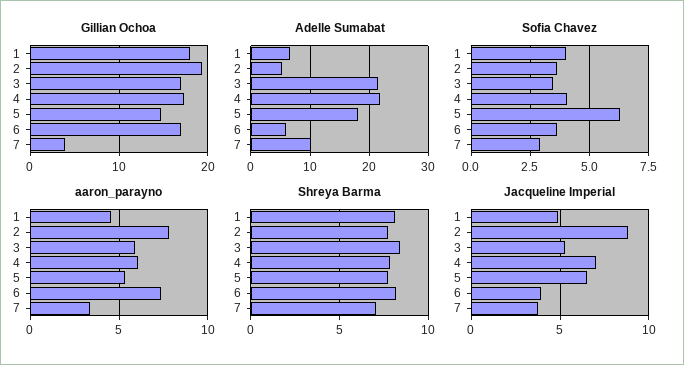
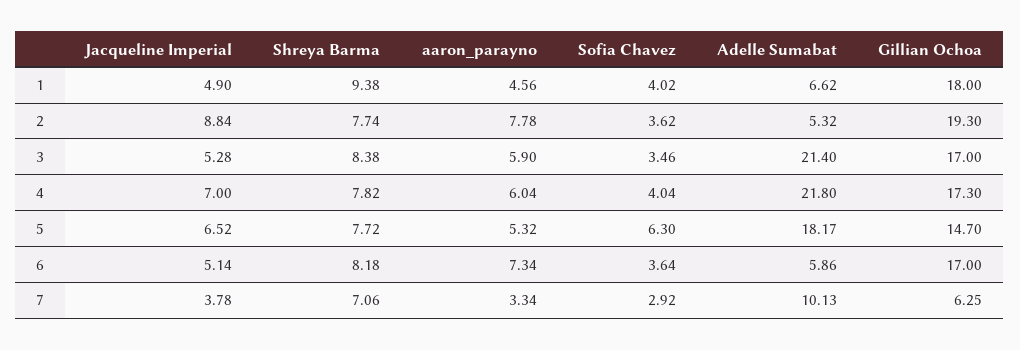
  {
    "Gillian Ochoa": {
      "1": 18,
      "2": 19.3,
      "3": 17,
      "4": 17.3,
      "5": 14.7,
      "6": 17,
-     "7": 4
+     "7": 6.25
    },
    "Adelle Sumabat": {
      "1": 6.62,
      "2": 5.32,
      "3": 21.4,
      "4": 21.8,
      "5": 18.17,
      "6": 5.86,
      "7": 10.13
    },
    "Sofia Chavez": {
      "1": 4.02,
      "2": 3.62,
      "3": 3.46,
      "4": 4.04,
      "5": 6.3,
      "6": 3.64,
      "7": 2.92
    },
    "aaron_parayno": {
      "1": 4.56,
      "2": 7.78,
      "3": 5.9,
      "4": 6.04,
      "5": 5.32,
      "6": 7.34,
      "7": 3.34
    },
    "Shreya Barma": {
-     "1": 8,
+     "1": 9.38,
      "2": 7.74,
      "3": 8.38,
      "4": 7.82,
      "5": 7.72,
      "6": 8.18,
      "7": 7.06
    },
    "Jacqueline Imperial": {
      "1": 4.9,
      "2": 8.84,
      "3": 5.28,
      "4": 7,
      "5": 6.52,
-     "6": 4,
+     "6": 5.14,
      "7": 3.78
    }
  }

